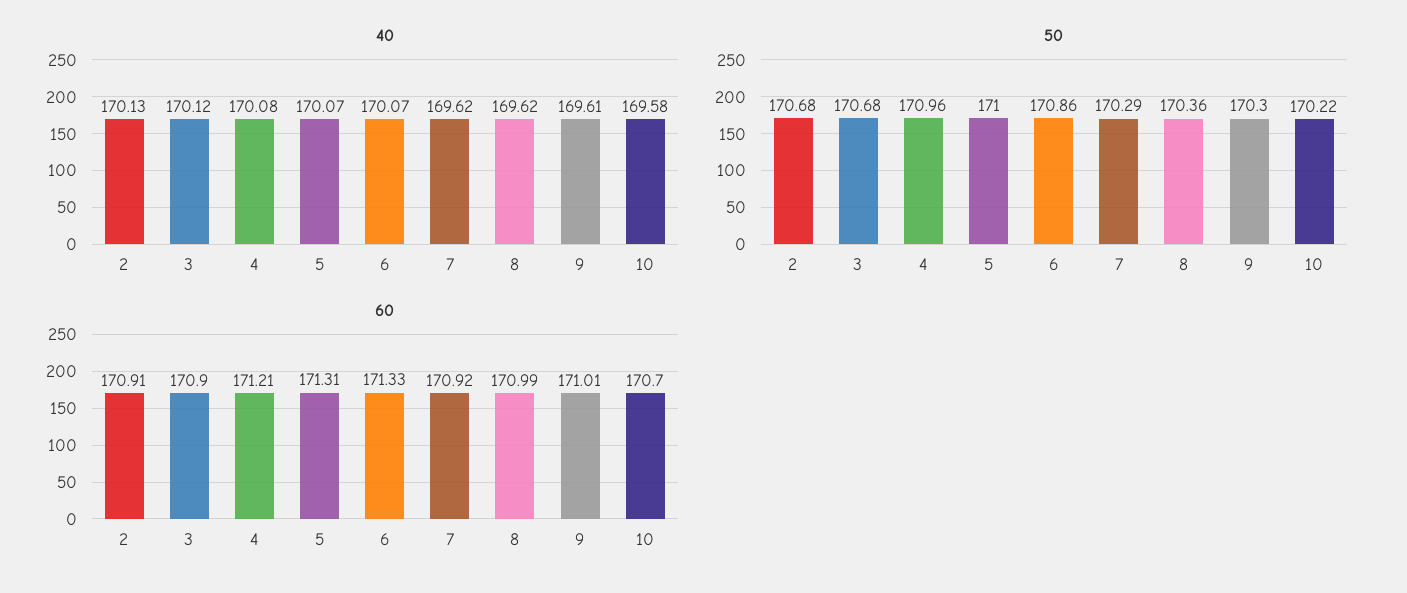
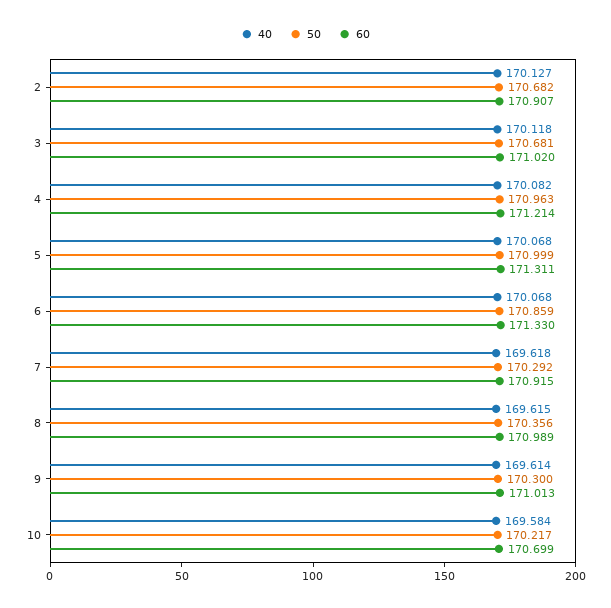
  {
    "40": {
      "2": 170.127,
      "3": 170.118,
      "4": 170.082,
      "5": 170.068,
      "6": 170.068,
      "7": 169.618,
      "8": 169.615,
      "9": 169.614,
      "10": 169.584
    },
    "50": {
      "2": 170.682,
      "3": 170.681,
      "4": 170.963,
      "5": 170.999,
      "6": 170.859,
      "7": 170.292,
      "8": 170.356,
      "9": 170.3,
      "10": 170.217
    },
    "60": {
      "2": 170.907,
-     "3": 170.9,
+     "3": 171.02,
      "4": 171.214,
      "5": 171.311,
      "6": 171.33,
      "7": 170.915,
      "8": 170.989,
      "9": 171.013,
      "10": 170.699
    }
  }

